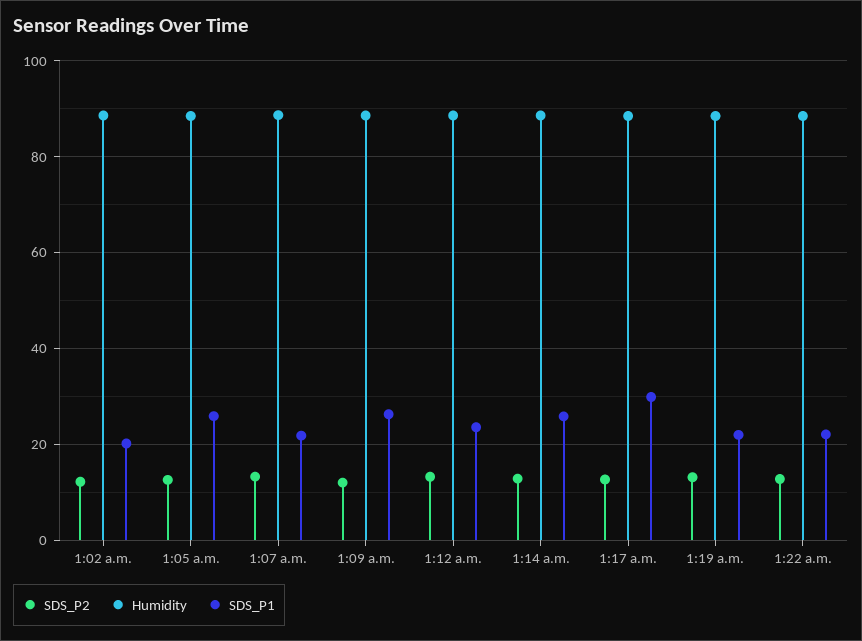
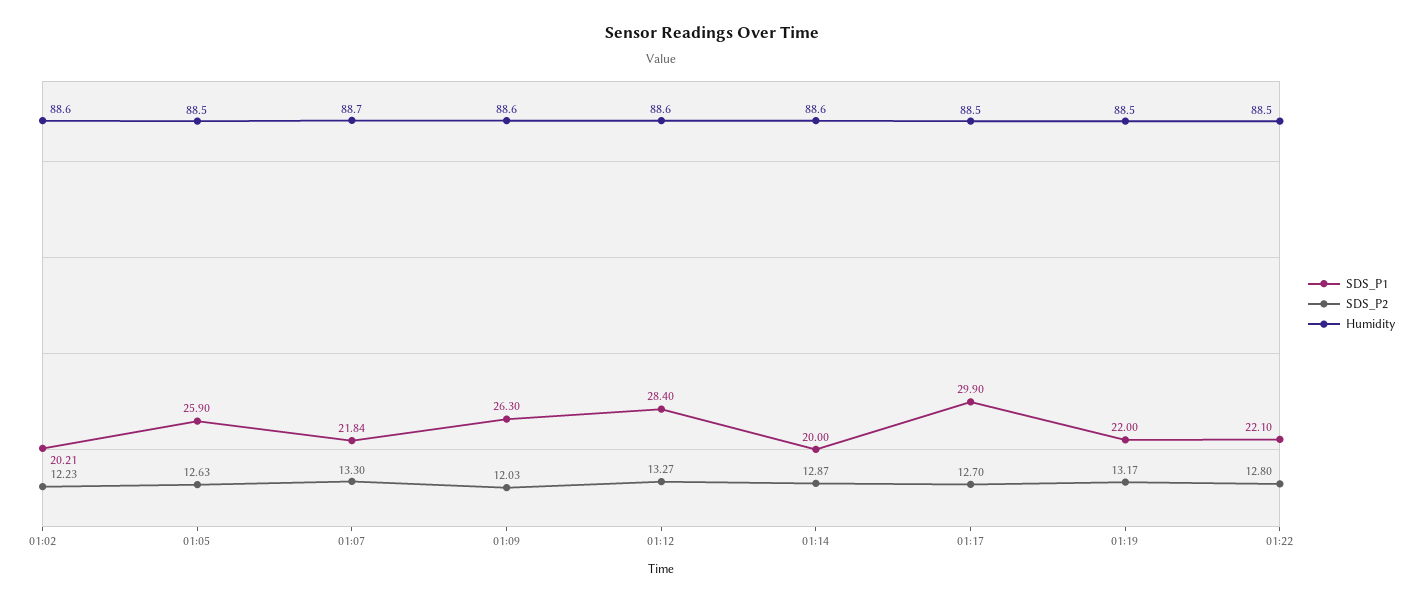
  {
    "SDS_P2": {
      "1:02 a.m.": 12.23,
      "1:05 a.m.": 12.63,
      "1:07 a.m.": 13.3,
      "1:09 a.m.": 12.03,
      "1:12 a.m.": 13.27,
      "1:14 a.m.": 12.87,
      "1:17 a.m.": 12.7,
      "1:19 a.m.": 13.17,
      "1:22 a.m.": 12.8
    },
    "Humidity": {
      "1:02 a.m.": 88.6,
      "1:05 a.m.": 88.5,
      "1:07 a.m.": 88.7,
      "1:09 a.m.": 88.6,
      "1:12 a.m.": 88.6,
      "1:14 a.m.": 88.6,
      "1:17 a.m.": 88.5,
      "1:19 a.m.": 88.5,
      "1:22 a.m.": 88.5
    },
    "SDS_P1": {
      "1:02 a.m.": 20.21,
      "1:05 a.m.": 25.9,
      "1:07 a.m.": 21.84,
      "1:09 a.m.": 26.3,
-     "1:12 a.m.": 24,
+     "1:12 a.m.": 28.4,
-     "1:14 a.m.": 26,
+     "1:14 a.m.": 20,
      "1:17 a.m.": 29.9,
      "1:19 a.m.": 22,
      "1:22 a.m.": 22.1
    }
  }

